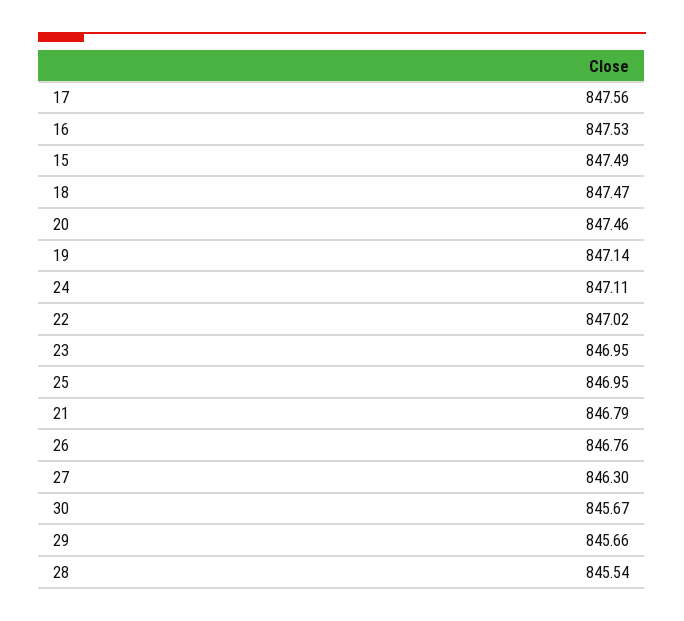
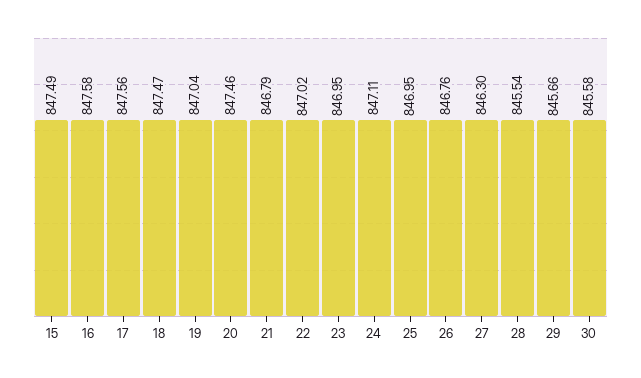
  {
    "17": 847.56,
-   "16": 847.53,
+   "16": 847.58,
    "15": 847.49,
    "18": 847.47,
    "20": 847.46,
-   "19": 847.14,
+   "19": 847.04,
    "24": 847.11,
    "22": 847.02,
    "23": 846.95,
    "25": 846.95,
    "21": 846.79,
    "26": 846.76,
    "27": 846.3,
-   "30": 845.67,
+   "30": 845.58,
    "29": 845.66,
    "28": 845.54
  }

